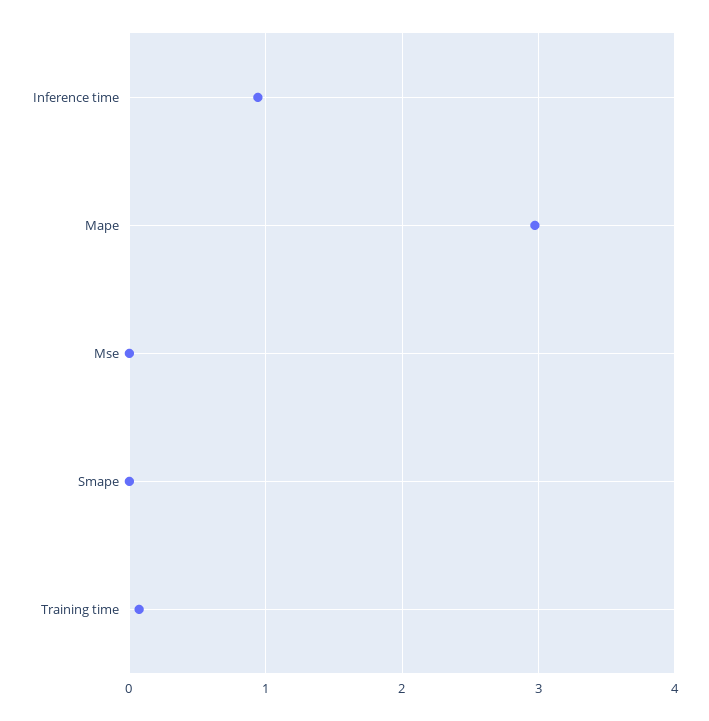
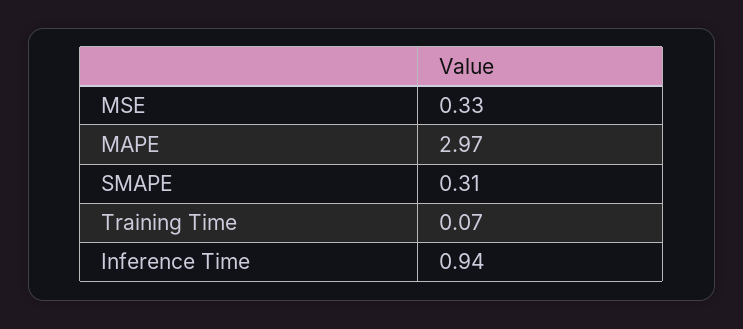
  {
    "Inference time": 0.94,
    "Mape": 2.97,
-   "Mse": 0,
+   "Mse": 0.33,
-   "Smape": 0,
+   "Smape": 0.31,
    "Training time": 0.07
  }

